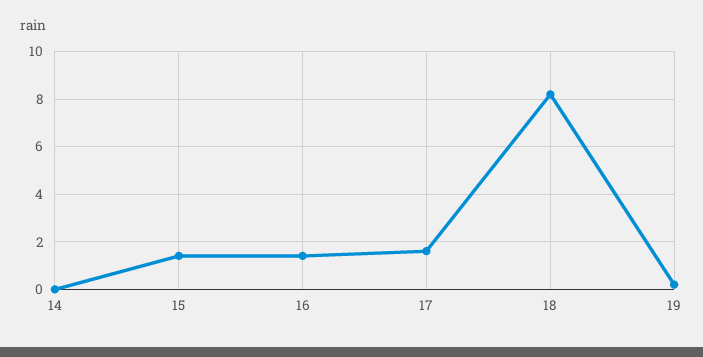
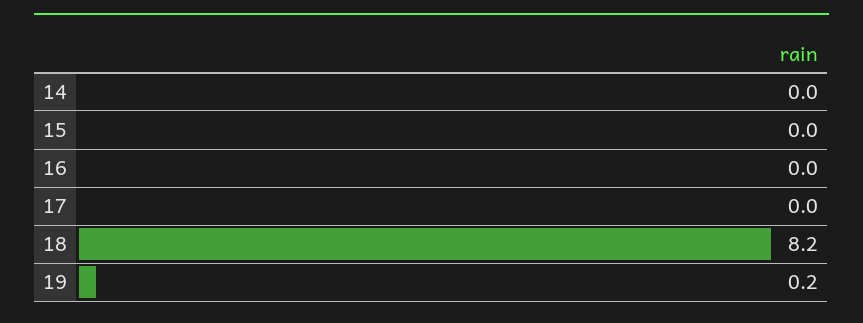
  {
    "14": 0,
-   "15": 1.5,
+   "15": 0,
-   "16": 1.5,
+   "16": 0,
-   "17": 1.5,
+   "17": 0,
    "18": 8.2,
    "19": 0.2
  }

